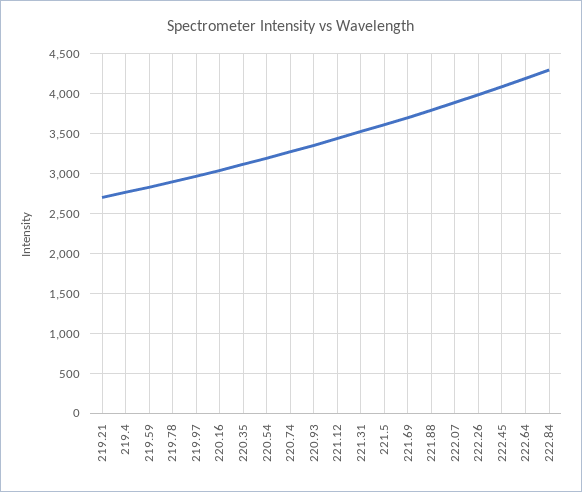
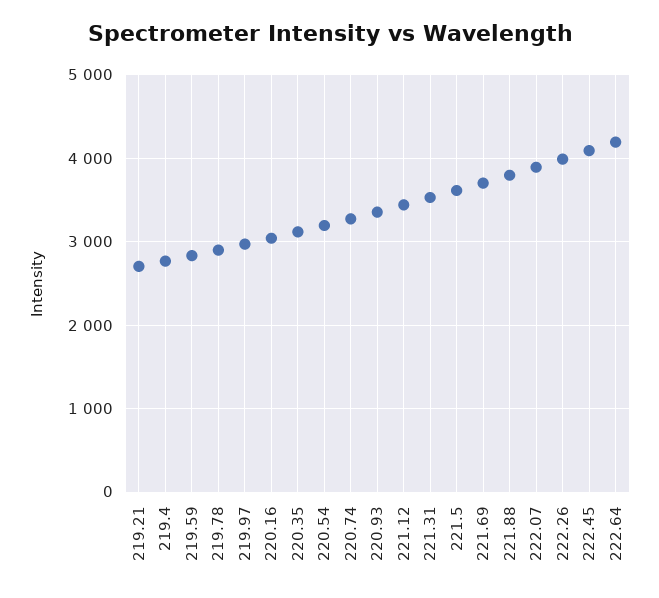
  {
    "219.21": 2700,
    "219.4": 2800,
    "219.59": 2800,
    "219.78": 2900,
    "219.97": 3000,
    "220.16": 3000,
    "220.35": 3100,
    "220.54": 3200,
    "220.74": 3300,
    "220.93": 3400,
    "221.12": 3400,
    "221.31": 3500,
    "221.5": 3600,
    "221.69": 3700,
    "221.88": 3800,
    "222.07": 3900,
    "222.26": 4000,
    "222.45": 4100,
-   "222.64": 4200,
+   "222.64": 4200
-   "222.84": 4300
  }

